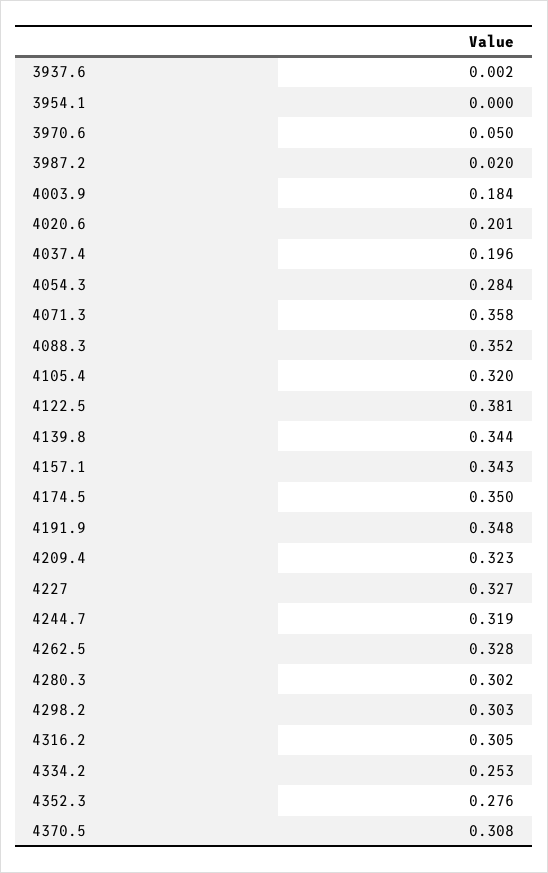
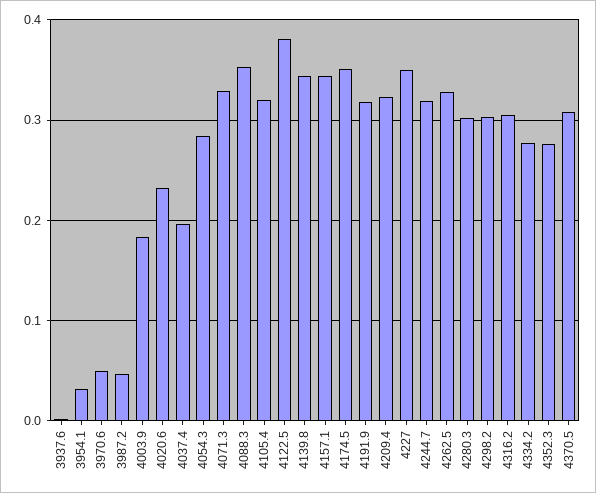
  {
    "3937.6": 0.002,
-   "3954.1": 0,
+   "3954.1": 0.03,
    "3970.6": 0.05,
-   "3987.2": 0.02,
+   "3987.2": 0.05,
    "4003.9": 0.184,
-   "4020.6": 0.201,
+   "4020.6": 0.23,
    "4037.4": 0.196,
    "4054.3": 0.284,
-   "4071.3": 0.358,
+   "4071.3": 0.33,
    "4088.3": 0.352,
    "4105.4": 0.32,
    "4122.5": 0.381,
    "4139.8": 0.344,
    "4157.1": 0.343,
    "4174.5": 0.35,
-   "4191.9": 0.348,
+   "4191.9": 0.32,
    "4209.4": 0.323,
-   "4227": 0.327,
+   "4227": 0.35,
    "4244.7": 0.319,
    "4262.5": 0.328,
    "4280.3": 0.302,
    "4298.2": 0.303,
    "4316.2": 0.305,
-   "4334.2": 0.253,
+   "4334.2": 0.28,
    "4352.3": 0.276,
    "4370.5": 0.308
  }

